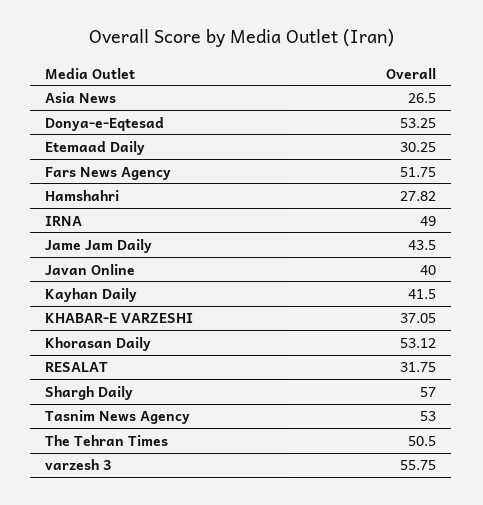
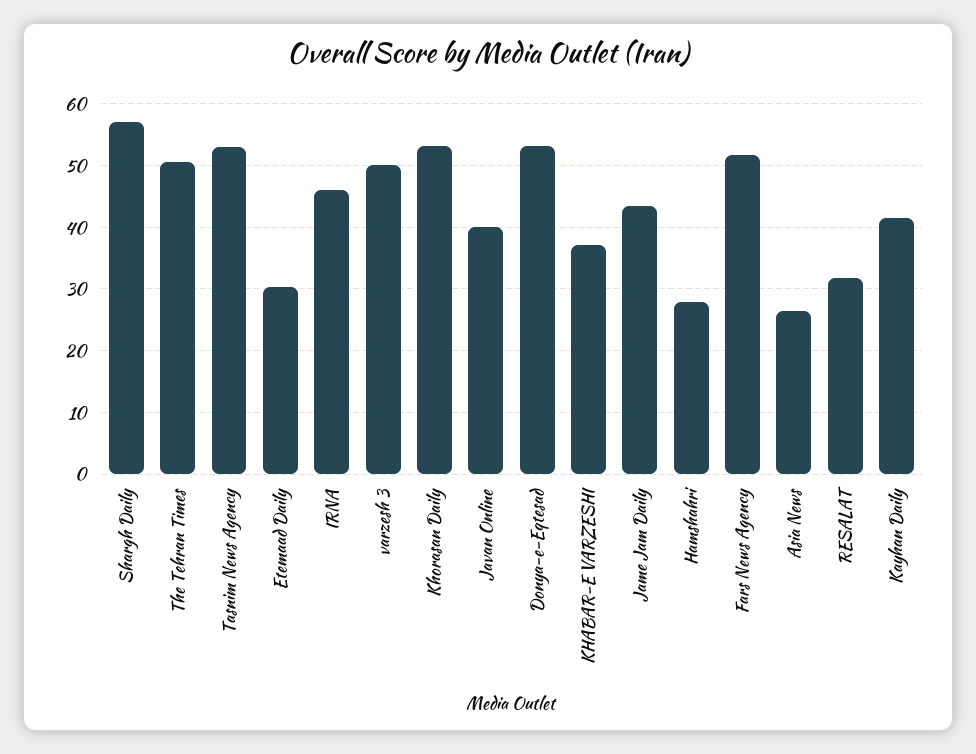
  {
    "Asia News": 26.5,
    "Donya-e-Eqtesad": 53.25,
    "Etemaad Daily": 30.25,
    "Fars News Agency": 51.75,
    "Hamshahri": 27.82,
-   "IRNA": 49,
+   "IRNA": 46,
    "Jame Jam Daily": 43.5,
    "Javan Online": 40,
    "Kayhan Daily": 41.5,
    "KHABAR-E VARZESHI": 37.05,
    "Khorasan Daily": 53.12,
    "RESALAT": 31.75,
    "Shargh Daily": 57,
    "Tasnim News Agency": 53,
    "The Tehran Times": 50.5,
-   "varzesh 3": 55.75
+   "varzesh 3": 50
  }

